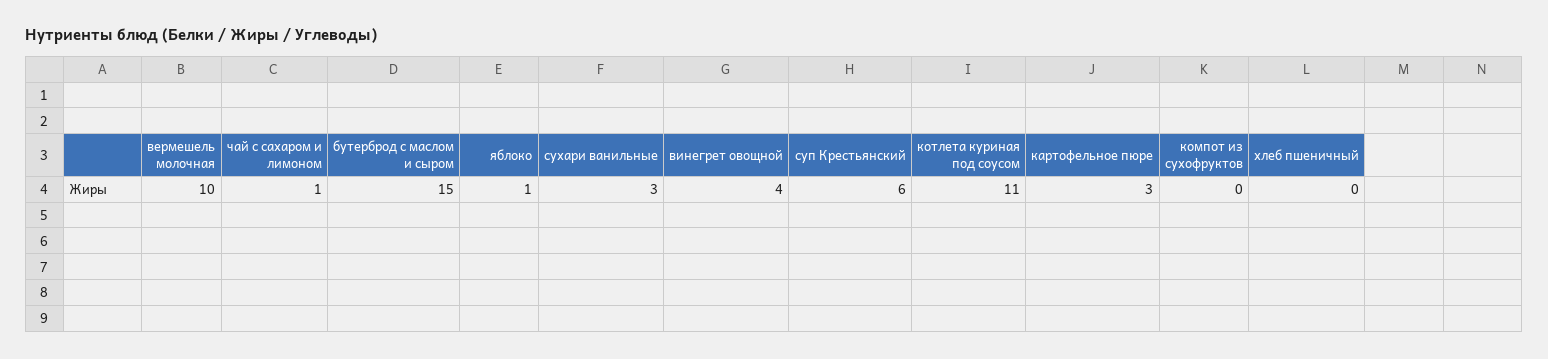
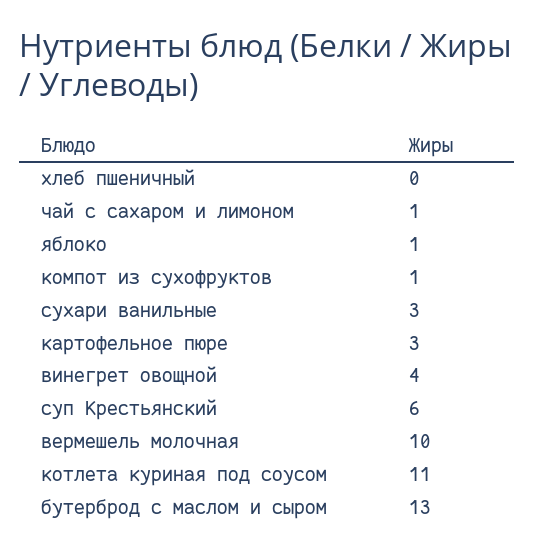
  {
    "вермешель молочная": 10,
    "чай с сахаром и лимоном": 1,
-   "бутерброд с маслом и сыром": 15,
+   "бутерброд с маслом и сыром": 13,
    "яблоко": 1,
    "сухари ванильные": 3,
    "винегрет овощной": 4,
    "суп Крестьянский": 6,
    "котлета куриная под соусом": 11,
    "картофельное пюре": 3,
-   "компот из сухофруктов": 0,
+   "компот из сухофруктов": 1,
    "хлеб пшеничный": 0
  }

